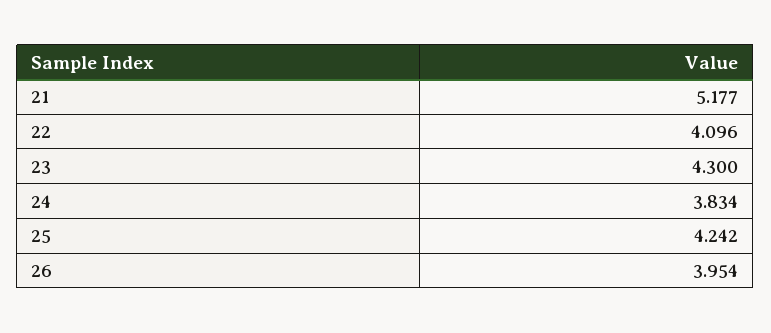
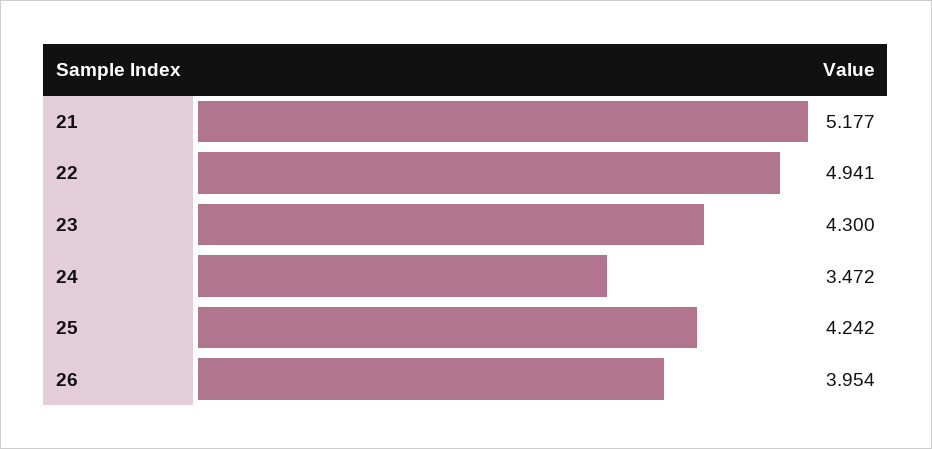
  {
    "21": 5.177,
-   "22": 4.096,
+   "22": 4.941,
    "23": 4.3,
-   "24": 3.834,
+   "24": 3.472,
    "25": 4.242,
    "26": 3.954
  }

